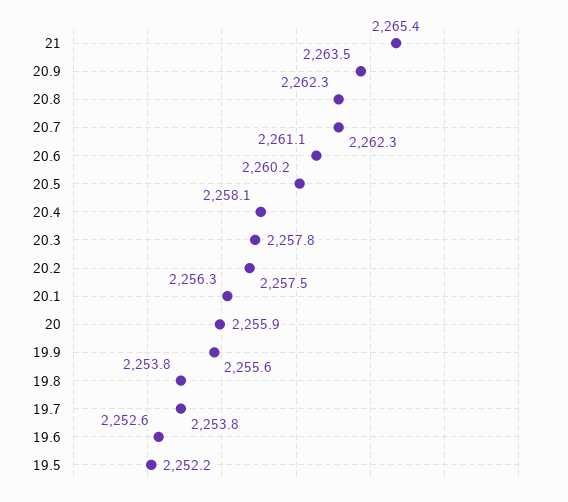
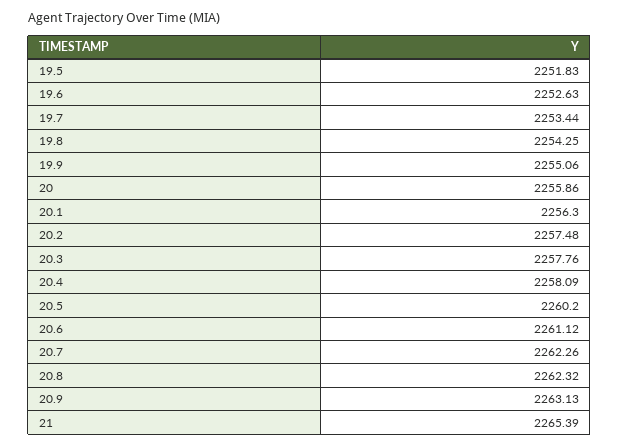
  {
    "21": 2265.39,
-   "20.9": 2263.5,
+   "20.9": 2263.13,
    "20.8": 2262.32,
    "20.7": 2262.26,
    "20.6": 2261.12,
    "20.5": 2260.2,
    "20.4": 2258.09,
    "20.3": 2257.76,
    "20.2": 2257.48,
    "20.1": 2256.3,
    "20": 2255.86,
-   "19.9": 2255.6,
+   "19.9": 2255.06,
-   "19.8": 2253.8,
+   "19.8": 2254.25,
-   "19.7": 2253.8,
+   "19.7": 2253.44,
    "19.6": 2252.63,
-   "19.5": 2252.2
+   "19.5": 2251.83
  }

